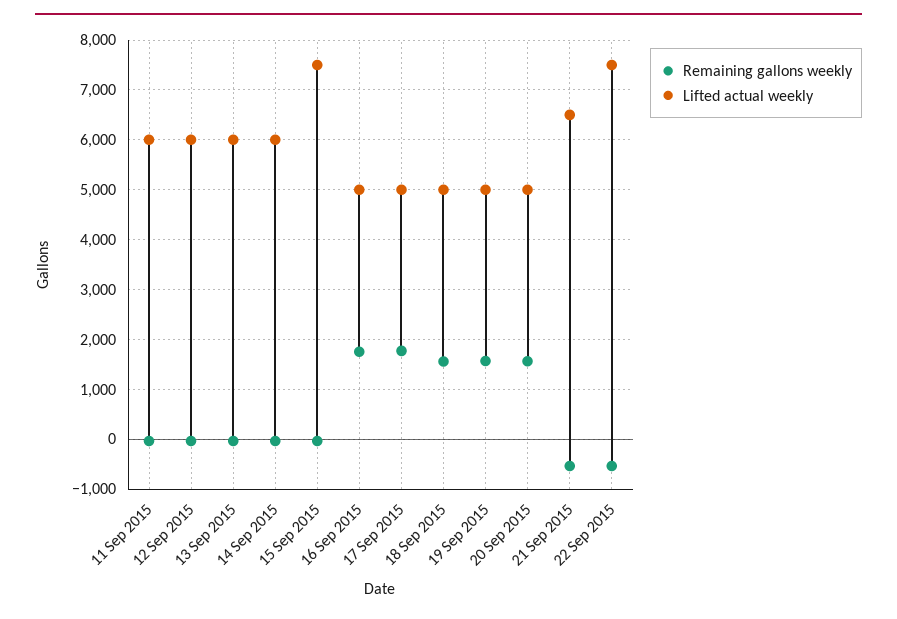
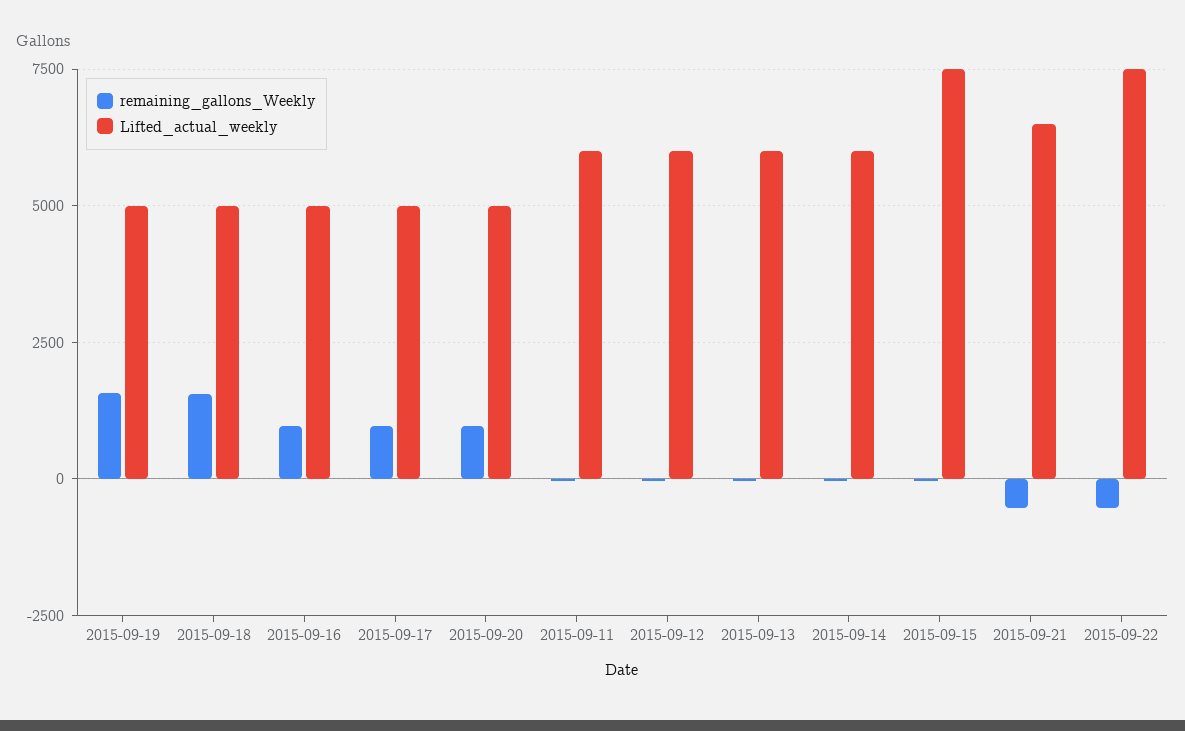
  {
    "Remaining gallons weekly": {
      "11 Sep 2015": 0,
      "12 Sep 2015": 0,
      "13 Sep 2015": 0,
      "14 Sep 2015": 0,
      "15 Sep 2015": 0,
-     "16 Sep 2015": 1800,
+     "16 Sep 2015": 1000,
-     "17 Sep 2015": 1800,
+     "17 Sep 2015": 1000,
      "18 Sep 2015": 1600,
      "19 Sep 2015": 1600,
-     "20 Sep 2015": 1600,
+     "20 Sep 2015": 1000,
      "21 Sep 2015": -600,
      "22 Sep 2015": -600
    },
    "Lifted actual weekly": {
      "11 Sep 2015": 6000,
      "12 Sep 2015": 6000,
      "13 Sep 2015": 6000,
      "14 Sep 2015": 6000,
      "15 Sep 2015": 7600,
      "16 Sep 2015": 5000,
      "17 Sep 2015": 5000,
      "18 Sep 2015": 5000,
      "19 Sep 2015": 5000,
      "20 Sep 2015": 5000,
      "21 Sep 2015": 6600,
      "22 Sep 2015": 7600
    }
  }

